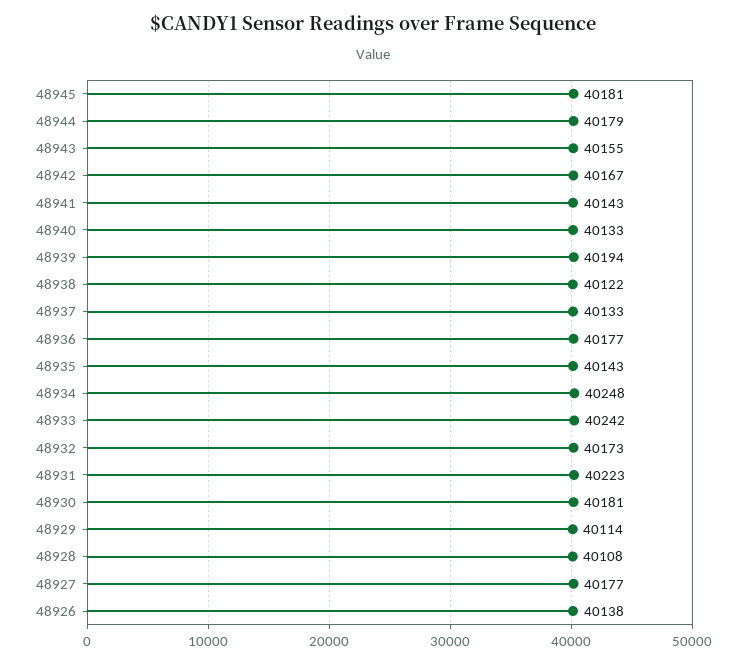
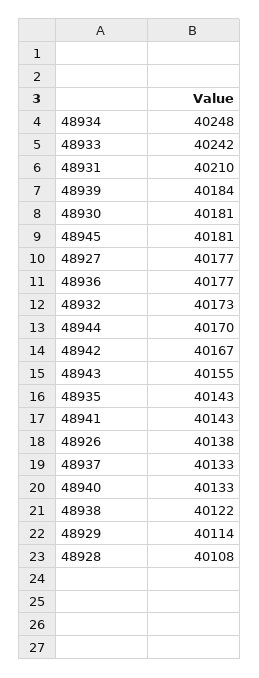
  {
    "48945": 40181,
-   "48944": 40179,
+   "48944": 40170,
    "48943": 40155,
    "48942": 40167,
    "48941": 40143,
    "48940": 40133,
-   "48939": 40194,
+   "48939": 40184,
    "48938": 40122,
    "48937": 40133,
    "48936": 40177,
    "48935": 40143,
    "48934": 40248,
    "48933": 40242,
    "48932": 40173,
-   "48931": 40223,
+   "48931": 40210,
    "48930": 40181,
    "48929": 40114,
    "48928": 40108,
    "48927": 40177,
    "48926": 40138
  }

